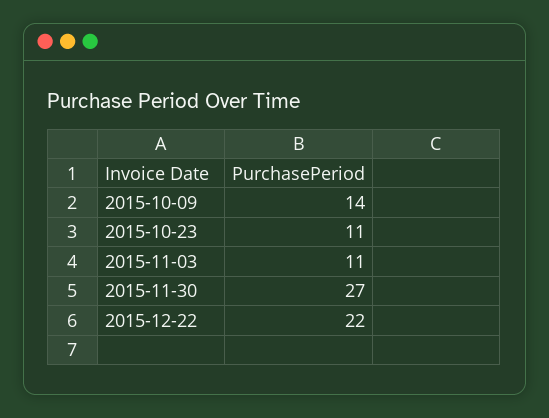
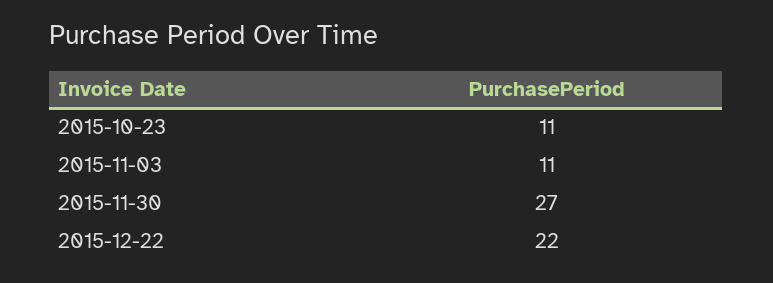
  {
-   "2015-10-09": 14,
    "2015-10-23": 11,
    "2015-11-03": 11,
    "2015-11-30": 27,
    "2015-12-22": 22
  }

